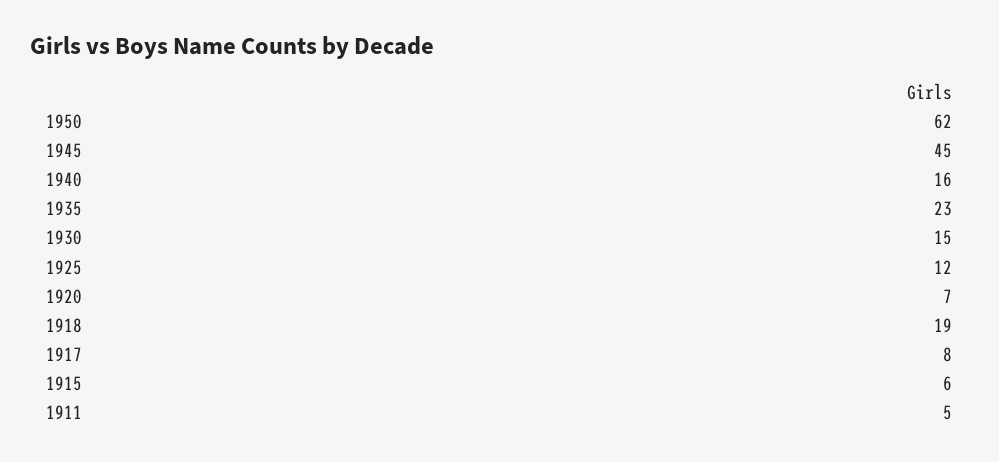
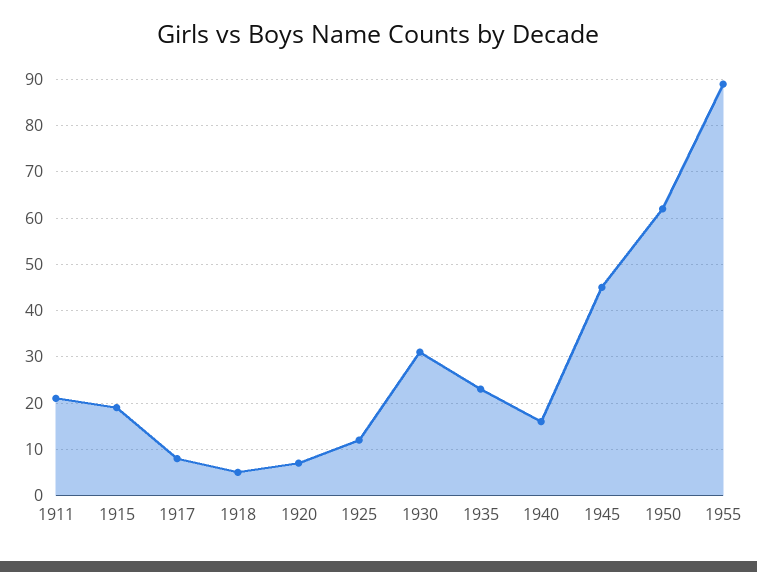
  {
    "1950": 62,
    "1945": 45,
    "1940": 16,
    "1935": 23,
-   "1930": 15,
+   "1930": 30,
    "1925": 12,
    "1920": 7,
-   "1918": 19,
+   "1918": 5,
    "1917": 8,
-   "1915": 6,
+   "1915": 20,
-   "1911": 5
+   "1911": 20,
+   "1955": 90
  }

